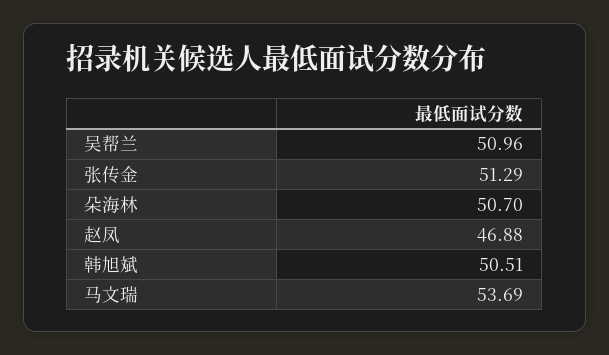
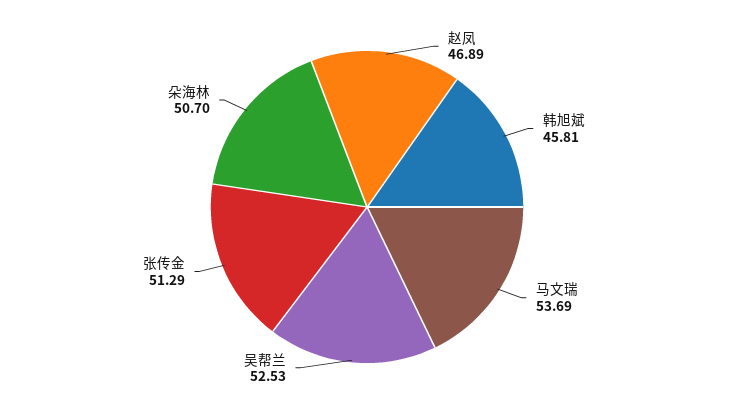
  {
-   "吴帮兰": 50.96,
+   "吴帮兰": 52.53,
    "张传金": 51.29,
    "朵海林": 50.7,
-   "赵凤": 46.88,
+   "赵凤": 46.89,
-   "韩旭斌": 50.51,
+   "韩旭斌": 45.81,
    "马文瑞": 53.69
  }

